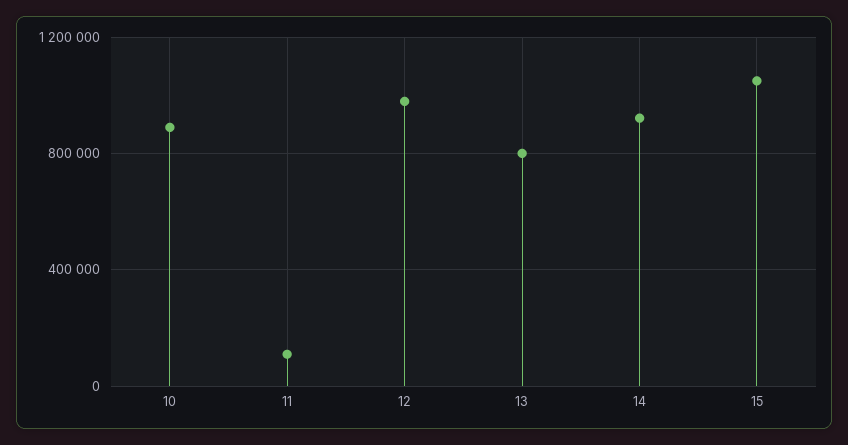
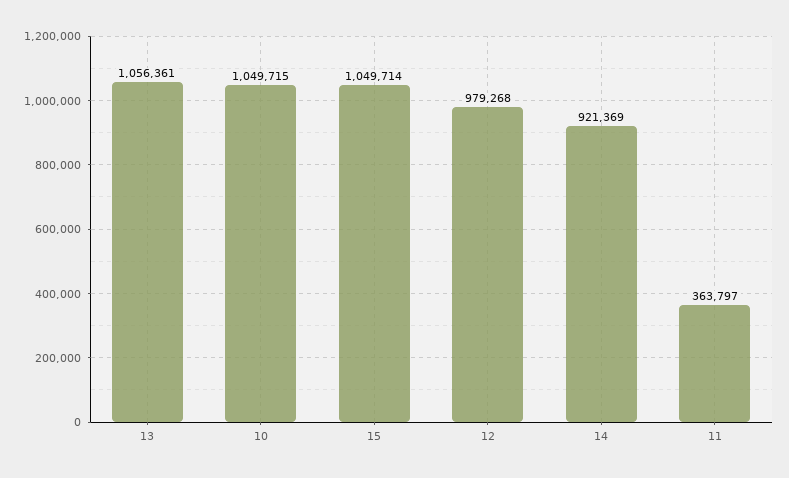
  {
-   "10": 900000,
+   "10": 1049715,
-   "11": 100000,
+   "11": 363797,
    "12": 979268,
-   "13": 800000,
+   "13": 1056361,
    "14": 921369,
    "15": 1049714
  }

